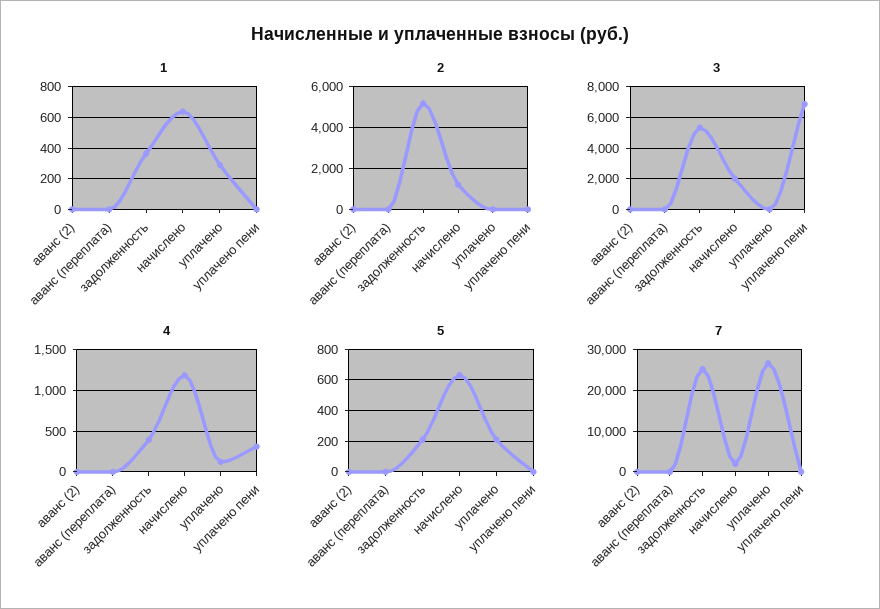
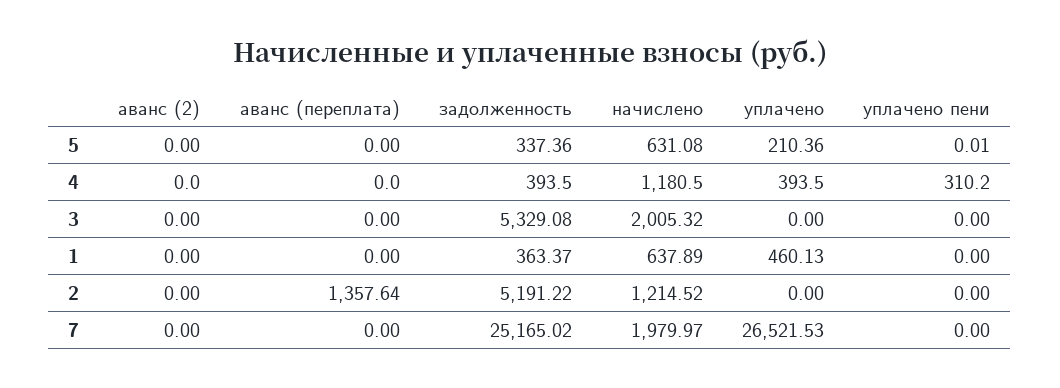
  {
    "1": {
      "аванс (2)": 0,
      "аванс (переплата)": 0,
      "задолженность": 363.37,
      "начислено": 637.89,
-     "уплачено": 300,
+     "уплачено": 460.13,
      "уплачено пени": 0
    },
    "2": {
      "аванс (2)": 0,
-     "аванс (переплата)": 0,
+     "аванс (переплата)": 1357.64,
      "задолженность": 5191.22,
      "начислено": 1214.52,
      "уплачено": 0,
      "уплачено пени": 0
    },
    "3": {
      "аванс (2)": 0,
      "аванс (переплата)": 0,
      "задолженность": 5329.08,
      "начислено": 2005.32,
      "уплачено": 0,
-     "уплачено пени": 7000
+     "уплачено пени": 0
    },
    "4": {
      "аванс (2)": 0,
      "аванс (переплата)": 0,
      "задолженность": 393.5,
      "начислено": 1180.5,
-     "уплачено": 100,
+     "уплачено": 393.5,
      "уплачено пени": 310.2
    },
    "5": {
      "аванс (2)": 0,
      "аванс (переплата)": 0,
-     "задолженность": 200,
+     "задолженность": 337.36,
      "начислено": 631.08,
      "уплачено": 210.36,
      "уплачено пени": 0.01
    },
    "7": {
      "аванс (2)": 0,
      "аванс (переплата)": 0,
      "задолженность": 25165.02,
      "начислено": 1979.97,
      "уплачено": 26521.53,
      "уплачено пени": 0
    }
  }

